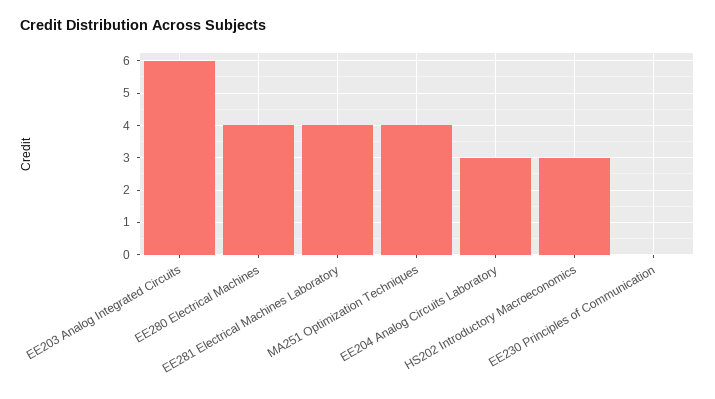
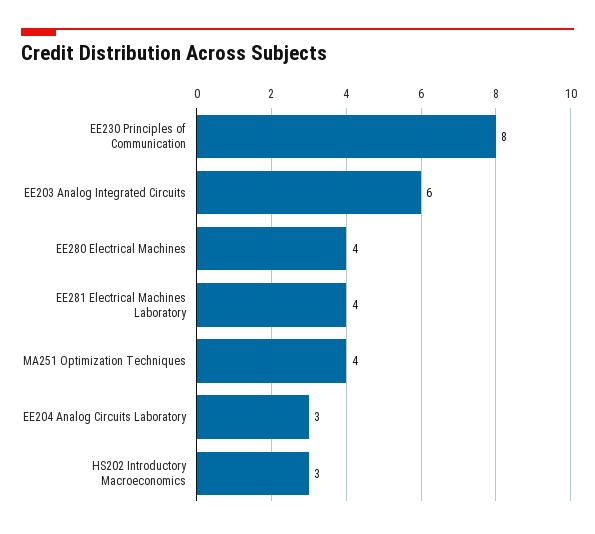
  {
    "EE203 Analog Integrated Circuits": 6,
    "EE280 Electrical Machines": 4,
    "EE281 Electrical Machines Laboratory": 4,
    "MA251 Optimization Techniques": 4,
    "EE204 Analog Circuits Laboratory": 3,
    "HS202 Introductory Macroeconomics": 3,
-   "EE230 Principles of Communication": 0
+   "EE230 Principles of Communication": 8
  }

